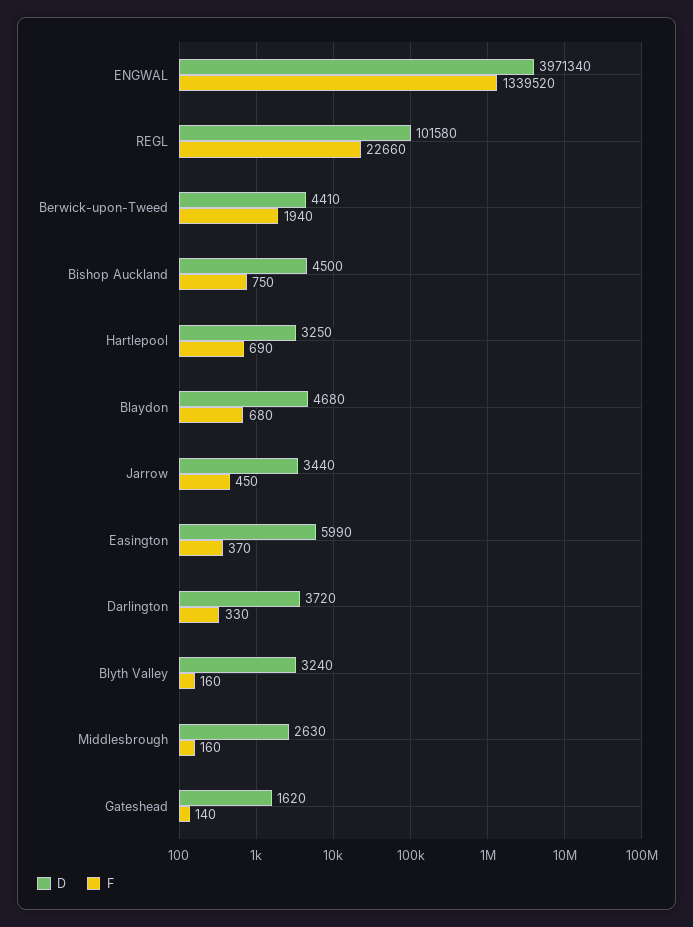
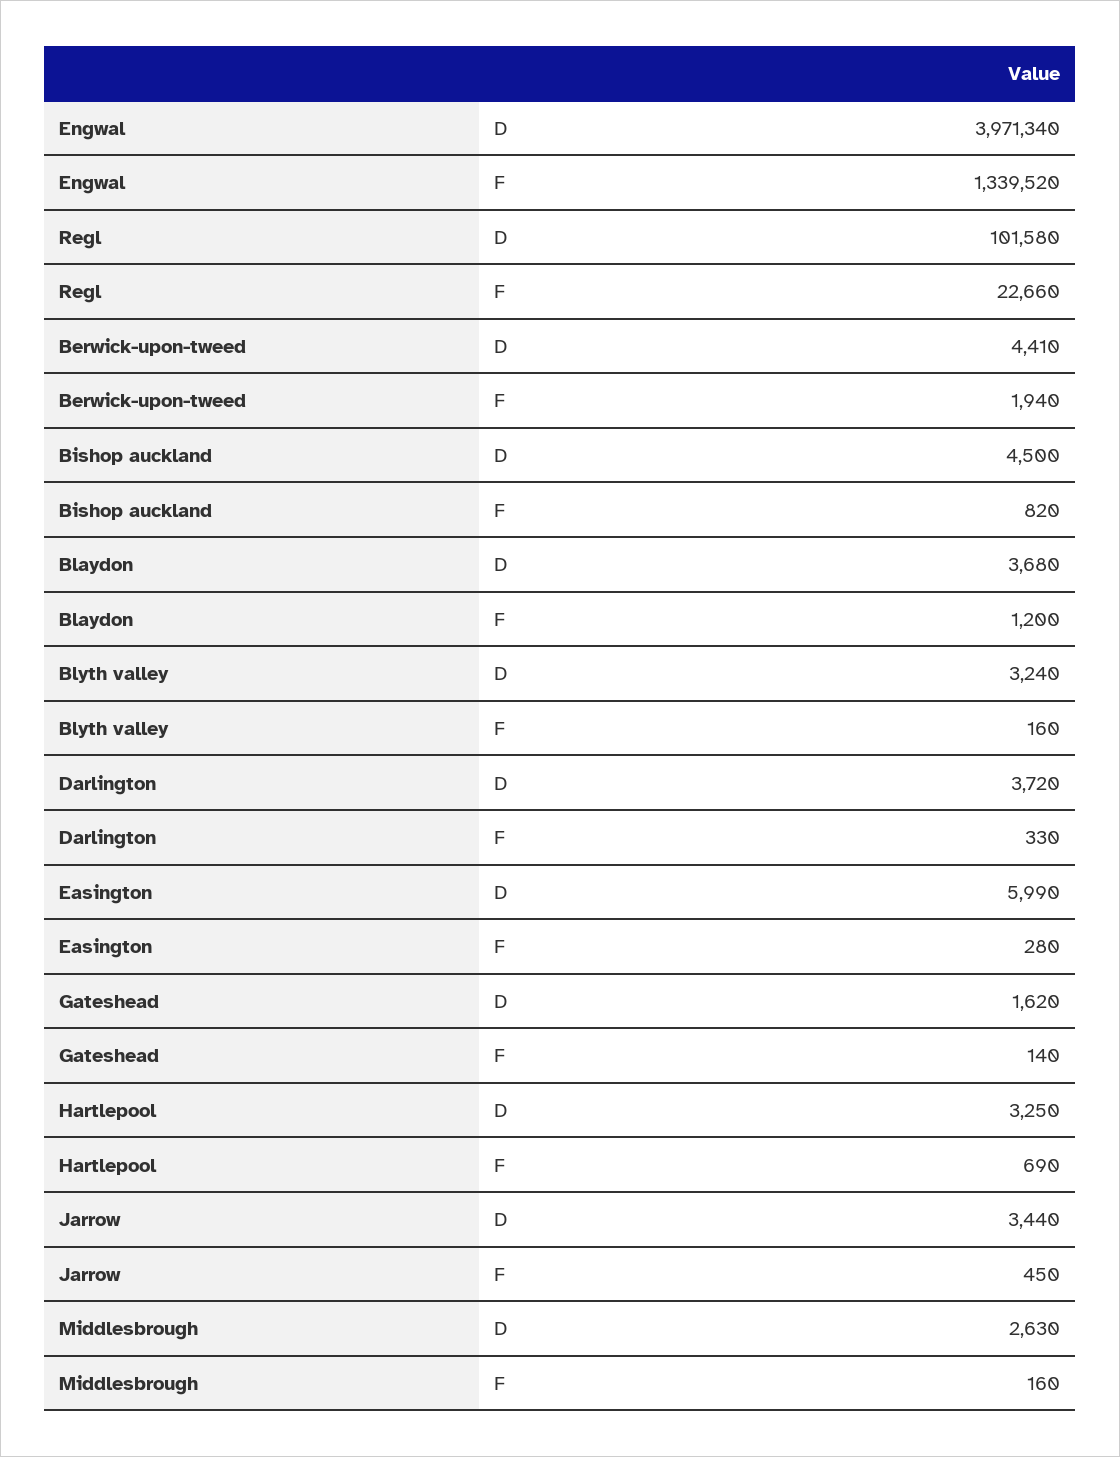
  {
    "D": {
      "ENGWAL": 3971340,
      "REGL": 101580,
      "Berwick-upon-Tweed": 4410,
      "Bishop Auckland": 4500,
      "Hartlepool": 3250,
-     "Blaydon": 4680,
+     "Blaydon": 3680,
      "Jarrow": 3440,
      "Easington": 5990,
      "Darlington": 3720,
      "Blyth Valley": 3240,
      "Middlesbrough": 2630,
      "Gateshead": 1620
    },
    "F": {
      "ENGWAL": 1339520,
      "REGL": 22660,
      "Berwick-upon-Tweed": 1940,
-     "Bishop Auckland": 750,
+     "Bishop Auckland": 820,
      "Hartlepool": 690,
-     "Blaydon": 680,
+     "Blaydon": 1200,
      "Jarrow": 450,
-     "Easington": 370,
+     "Easington": 280,
      "Darlington": 330,
      "Blyth Valley": 160,
      "Middlesbrough": 160,
      "Gateshead": 140
    }
  }

